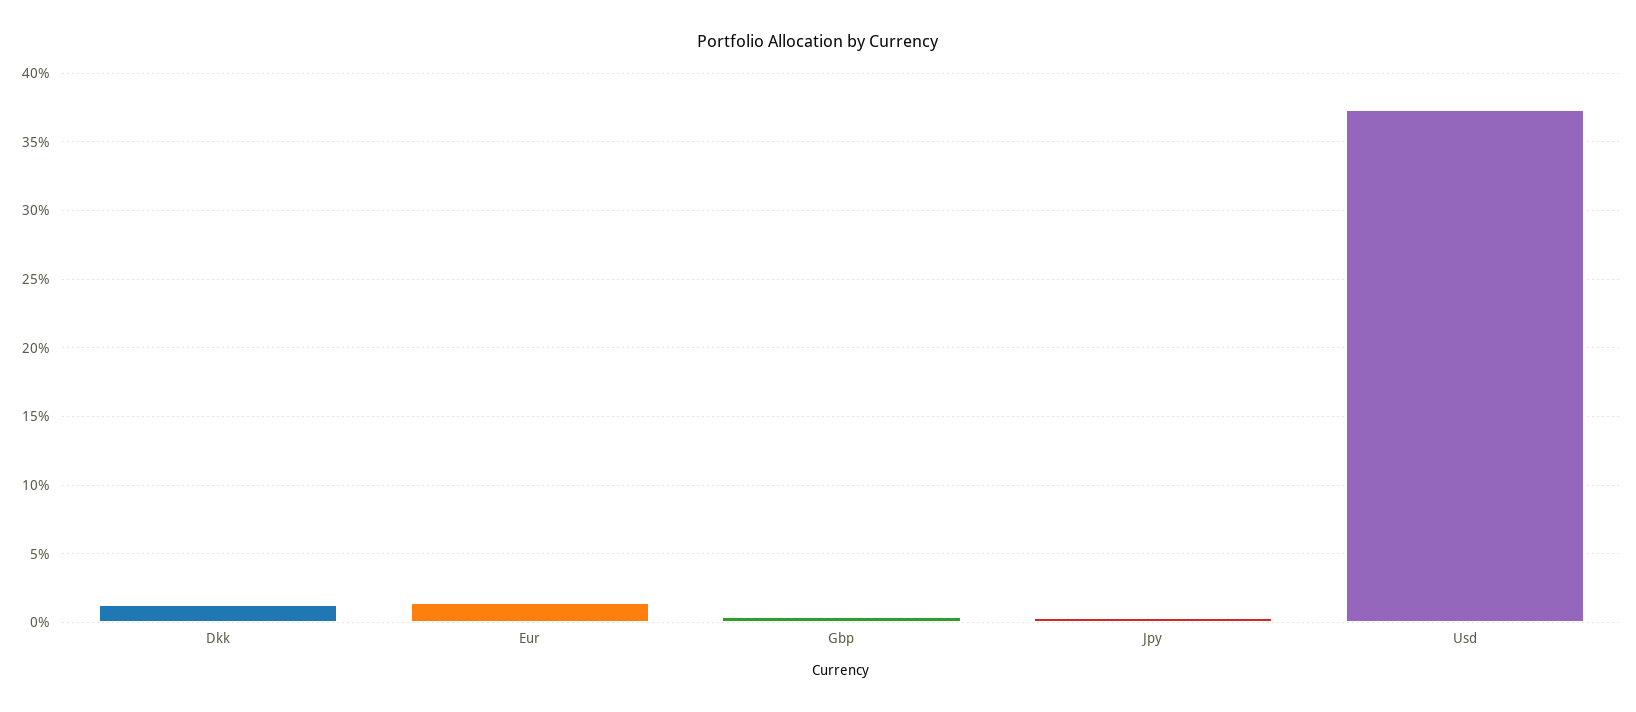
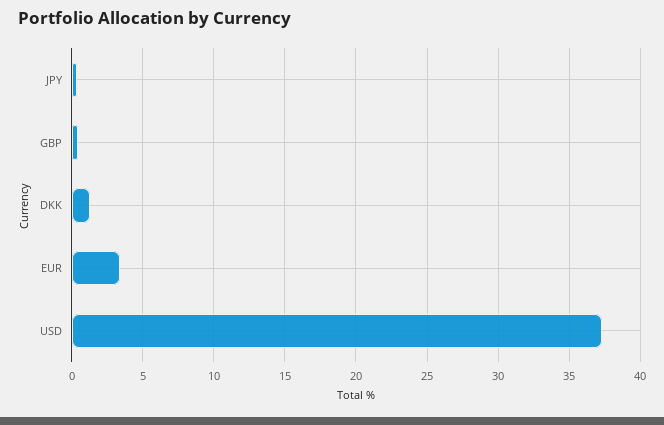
  {
    "Dkk": 1.5,
-   "Eur": 1.5,
+   "Eur": 3.5,
    "Gbp": 0.5,
    "Jpy": 0.5,
    "Usd": 37.5
  }

